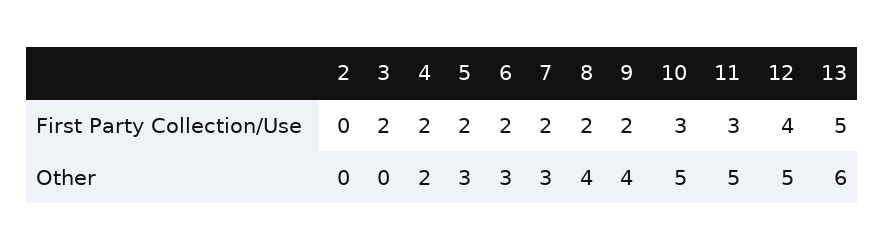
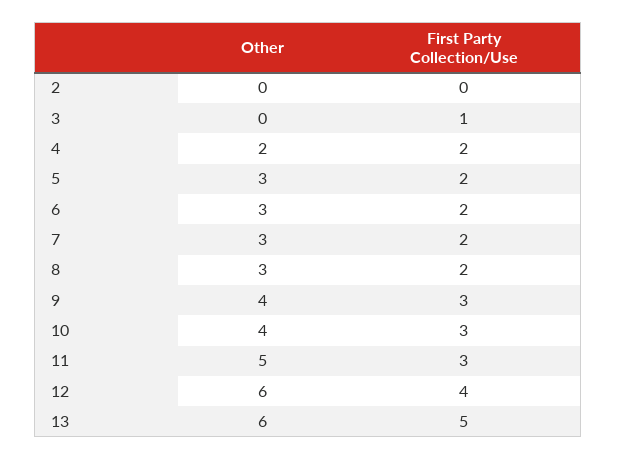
  {
    "2": {
      "First Party Collection/Use": 0,
      "Other": 0
    },
    "3": {
-     "First Party Collection/Use": 2,
+     "First Party Collection/Use": 1,
      "Other": 0
    },
    "4": {
      "First Party Collection/Use": 2,
      "Other": 2
    },
    "5": {
      "First Party Collection/Use": 2,
      "Other": 3
    },
    "6": {
      "First Party Collection/Use": 2,
      "Other": 3
    },
    "7": {
      "First Party Collection/Use": 2,
      "Other": 3
    },
    "8": {
      "First Party Collection/Use": 2,
-     "Other": 4
+     "Other": 3
    },
    "9": {
-     "First Party Collection/Use": 2,
+     "First Party Collection/Use": 3,
      "Other": 4
    },
    "10": {
      "First Party Collection/Use": 3,
-     "Other": 5
+     "Other": 4
    },
    "11": {
      "First Party Collection/Use": 3,
      "Other": 5
    },
    "12": {
      "First Party Collection/Use": 4,
-     "Other": 5
+     "Other": 6
    },
    "13": {
      "First Party Collection/Use": 5,
      "Other": 6
    }
  }

